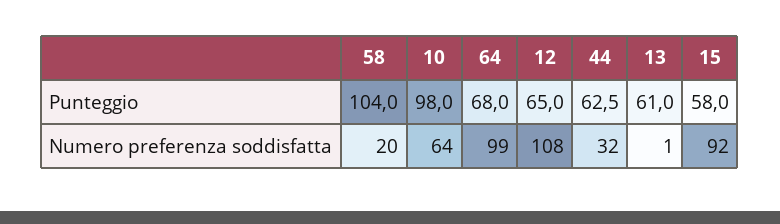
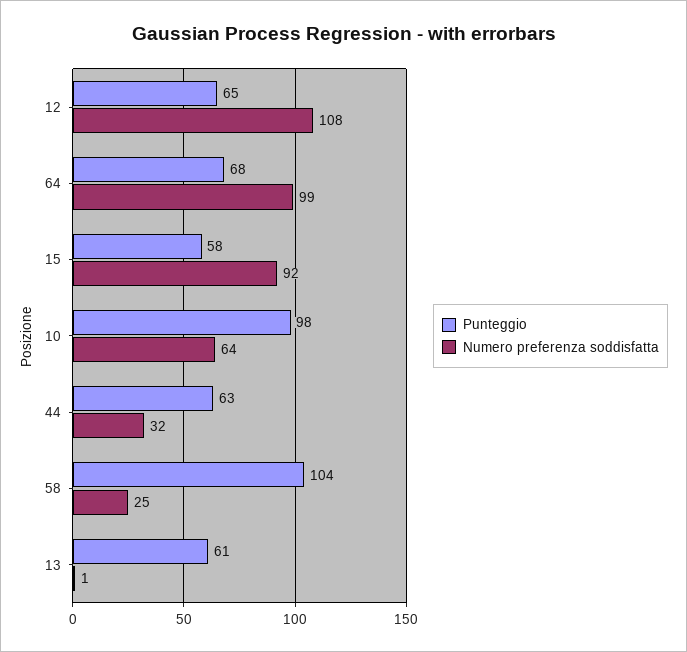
  {
    "Punteggio": {
      "58": 104,
      "10": 98,
      "64": 68,
      "12": 65,
      "44": 62.5,
      "13": 61,
      "15": 58
    },
    "Numero preferenza soddisfatta": {
-     "58": 20,
+     "58": 25,
      "10": 64,
      "64": 99,
      "12": 108,
      "44": 32,
      "13": 1,
      "15": 92
    }
  }

